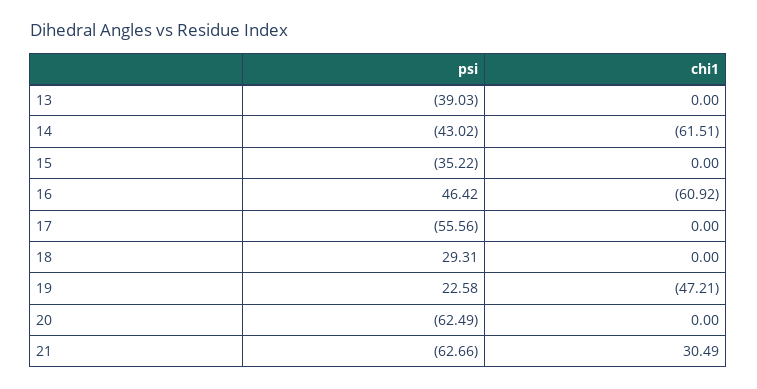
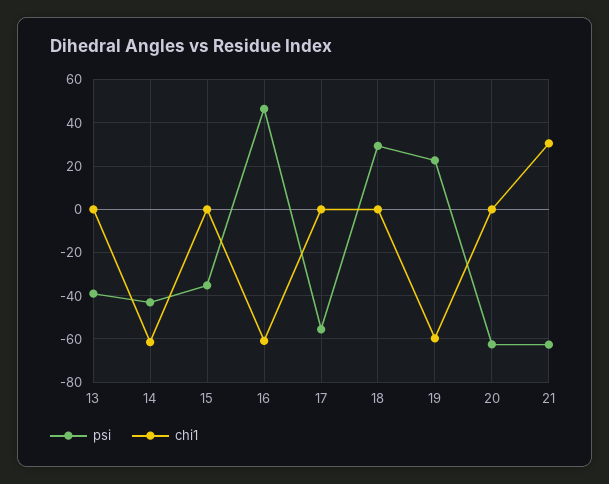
  {
    "psi": {
      "13": -39.03,
      "14": -43.02,
      "15": -35.22,
      "16": 46.42,
      "17": -55.56,
      "18": 29.31,
      "19": 22.58,
      "20": -62.49,
      "21": -62.66
    },
    "chi1": {
      "13": 0,
      "14": -61.51,
      "15": 0,
      "16": -60.92,
      "17": 0,
      "18": 0,
-     "19": -47.21,
+     "19": -60,
      "20": 0,
      "21": 30.49
    }
  }

